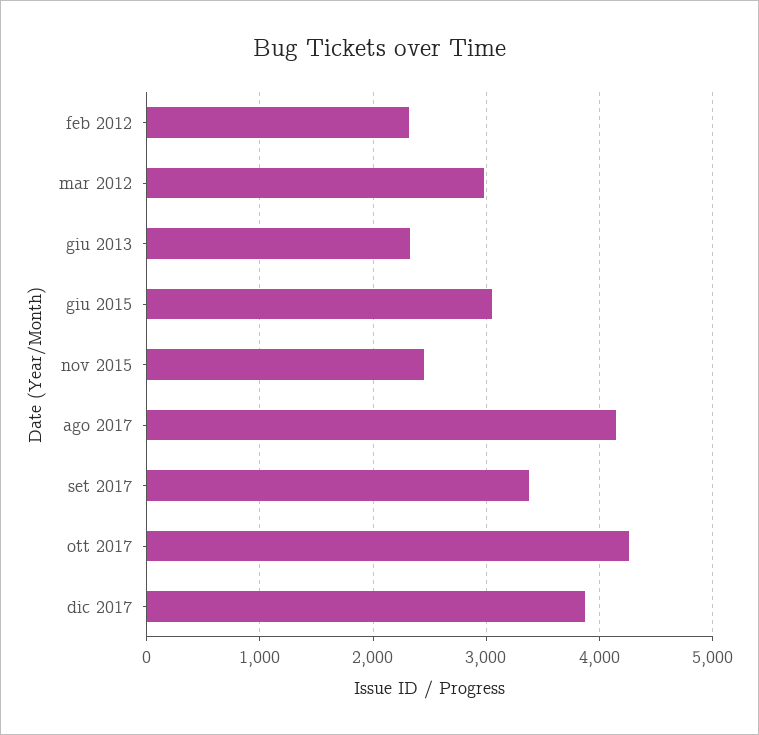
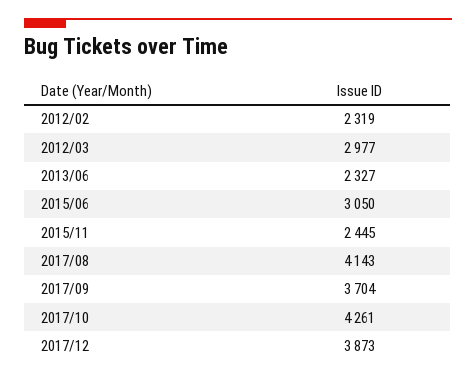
  {
    "feb 2012": 2319,
    "mar 2012": 2977,
    "giu 2013": 2327,
    "giu 2015": 3050,
    "nov 2015": 2445,
    "ago 2017": 4143,
-   "set 2017": 3400,
+   "set 2017": 3704,
    "ott 2017": 4261,
    "dic 2017": 3873
  }

